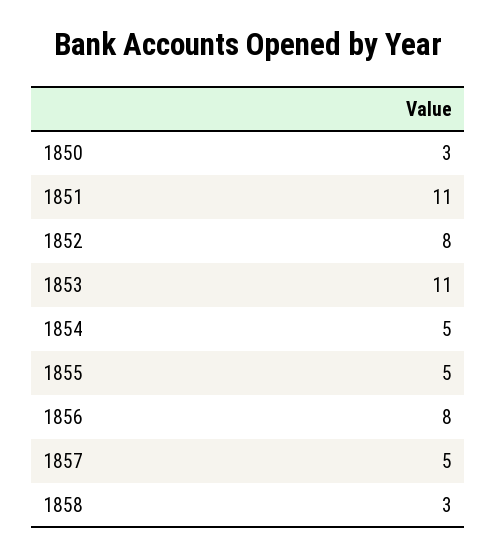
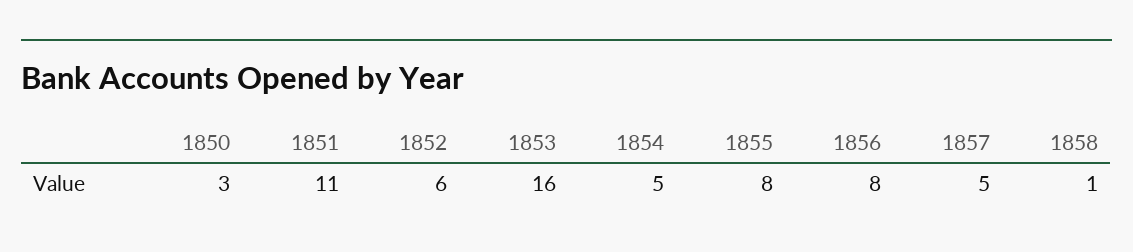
  {
    "1850": 3,
    "1851": 11,
-   "1852": 8,
+   "1852": 6,
-   "1853": 11,
+   "1853": 16,
    "1854": 5,
-   "1855": 5,
+   "1855": 8,
    "1856": 8,
    "1857": 5,
-   "1858": 3
+   "1858": 1
  }

